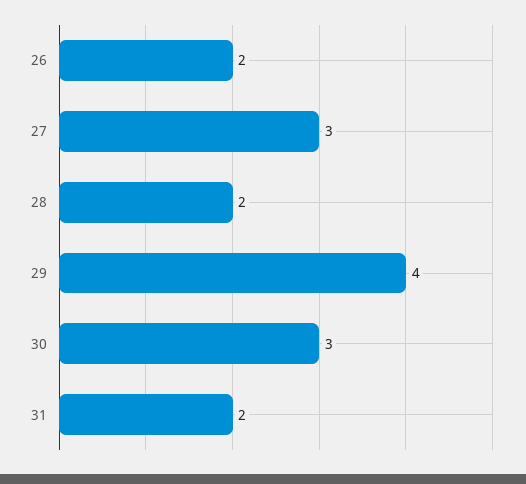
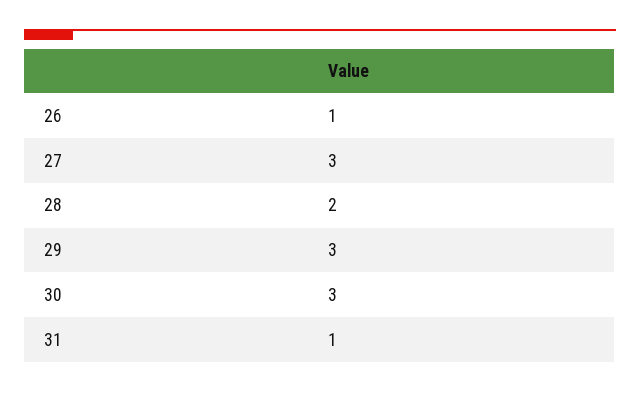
  {
-   "26": 2,
+   "26": 1,
    "27": 3,
    "28": 2,
-   "29": 4,
+   "29": 3,
    "30": 3,
-   "31": 2
+   "31": 1
  }

